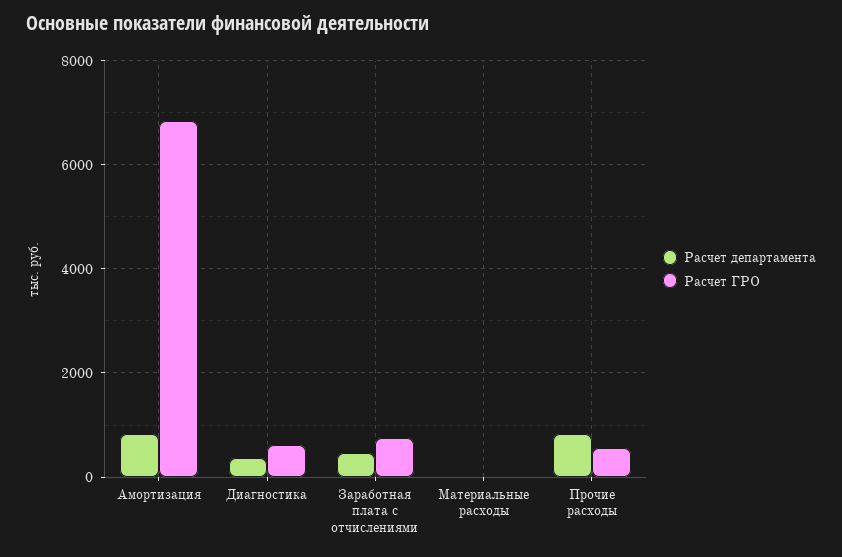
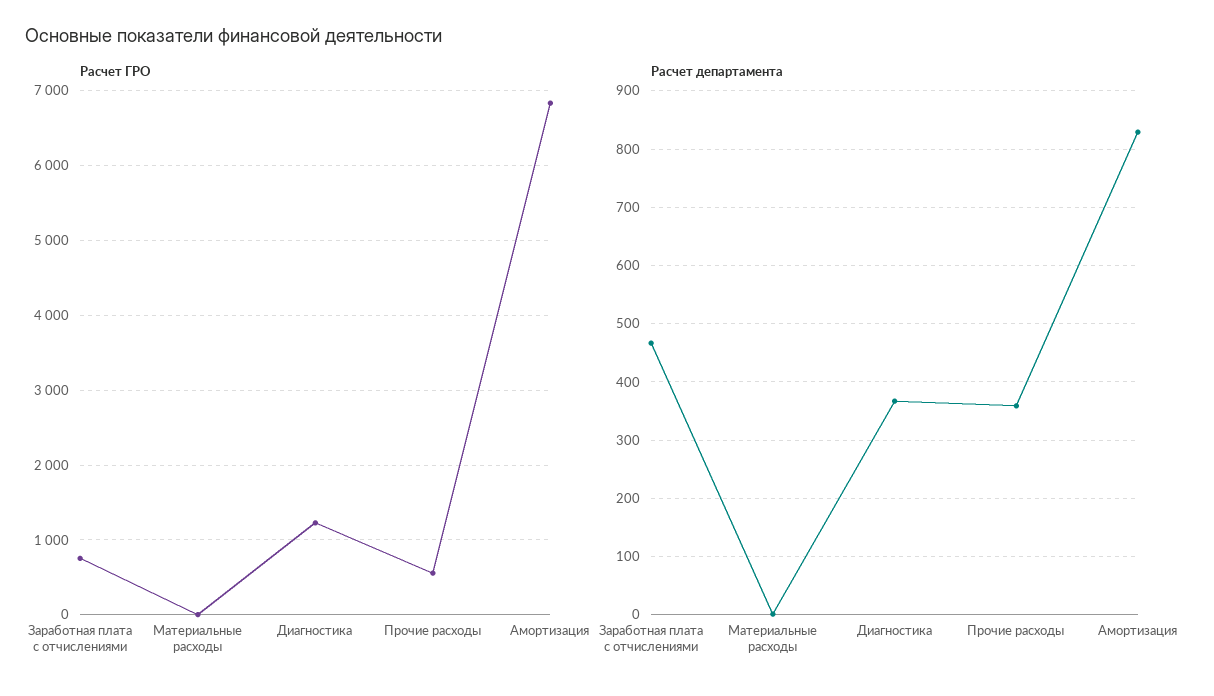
  {
    "Расчет департамента": {
      "Амортизация": 820,
      "Диагностика": 360,
      "Заработная плата с отчислениями": 460,
      "Материальные расходы": 0,
-     "Прочие расходы": 800
+     "Прочие расходы": 360
    },
    "Расчет ГРО": {
      "Амортизация": 6800,
-     "Диагностика": 600,
+     "Диагностика": 1200,
      "Заработная плата с отчислениями": 800,
      "Материальные расходы": 0,
      "Прочие расходы": 600
    }
  }

